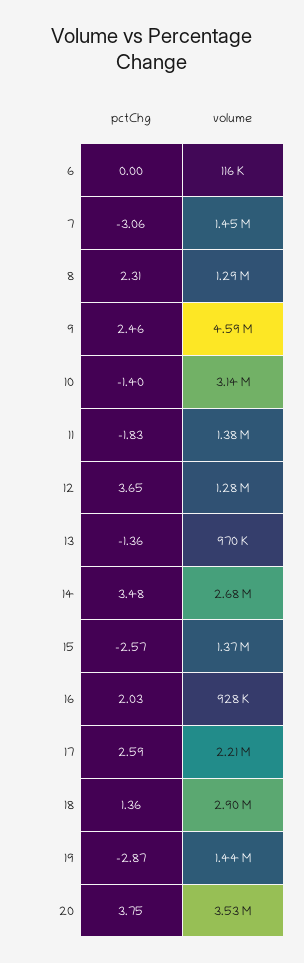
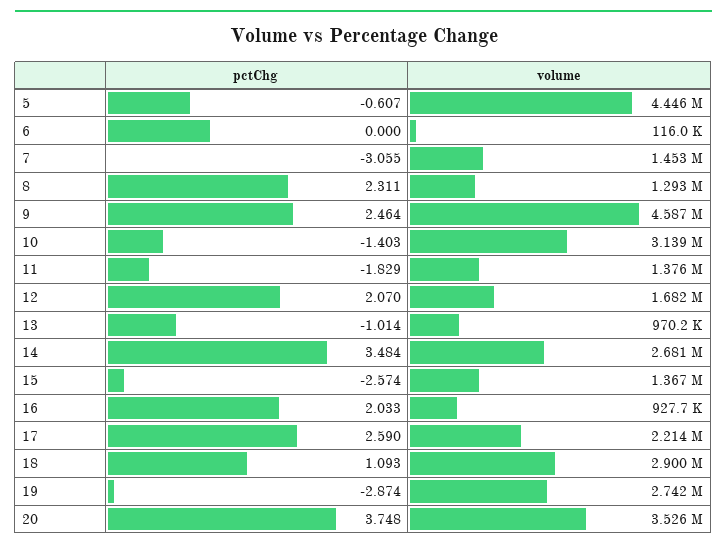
  {
    "pctChg": {
      "6": 0,
      "7": -3.055,
      "8": 2.311,
      "9": 2.464,
      "10": -1.403,
      "11": -1.829,
-     "12": 3.65,
+     "12": 2.07,
-     "13": -1.36,
+     "13": -1.014,
      "14": 3.484,
      "15": -2.574,
      "16": 2.033,
      "17": 2.59,
-     "18": 1.36,
+     "18": 1.093,
      "19": -2.874,
-     "20": 3.748
+     "20": 3.748,
+     "5": -0.607
    },
    "volume": {
      "6": 116000,
      "7": 1453000,
      "8": 1293000,
      "9": 4587000,
      "10": 3139000,
      "11": 1376000,
-     "12": 1280000,
+     "12": 1682000,
      "13": 970200,
      "14": 2681000,
      "15": 1367000,
      "16": 927700,
      "17": 2214000,
      "18": 2900000,
-     "19": 1440000,
+     "19": 2742000,
-     "20": 3526000
+     "20": 3526000,
+     "5": 4446000
    }
  }

